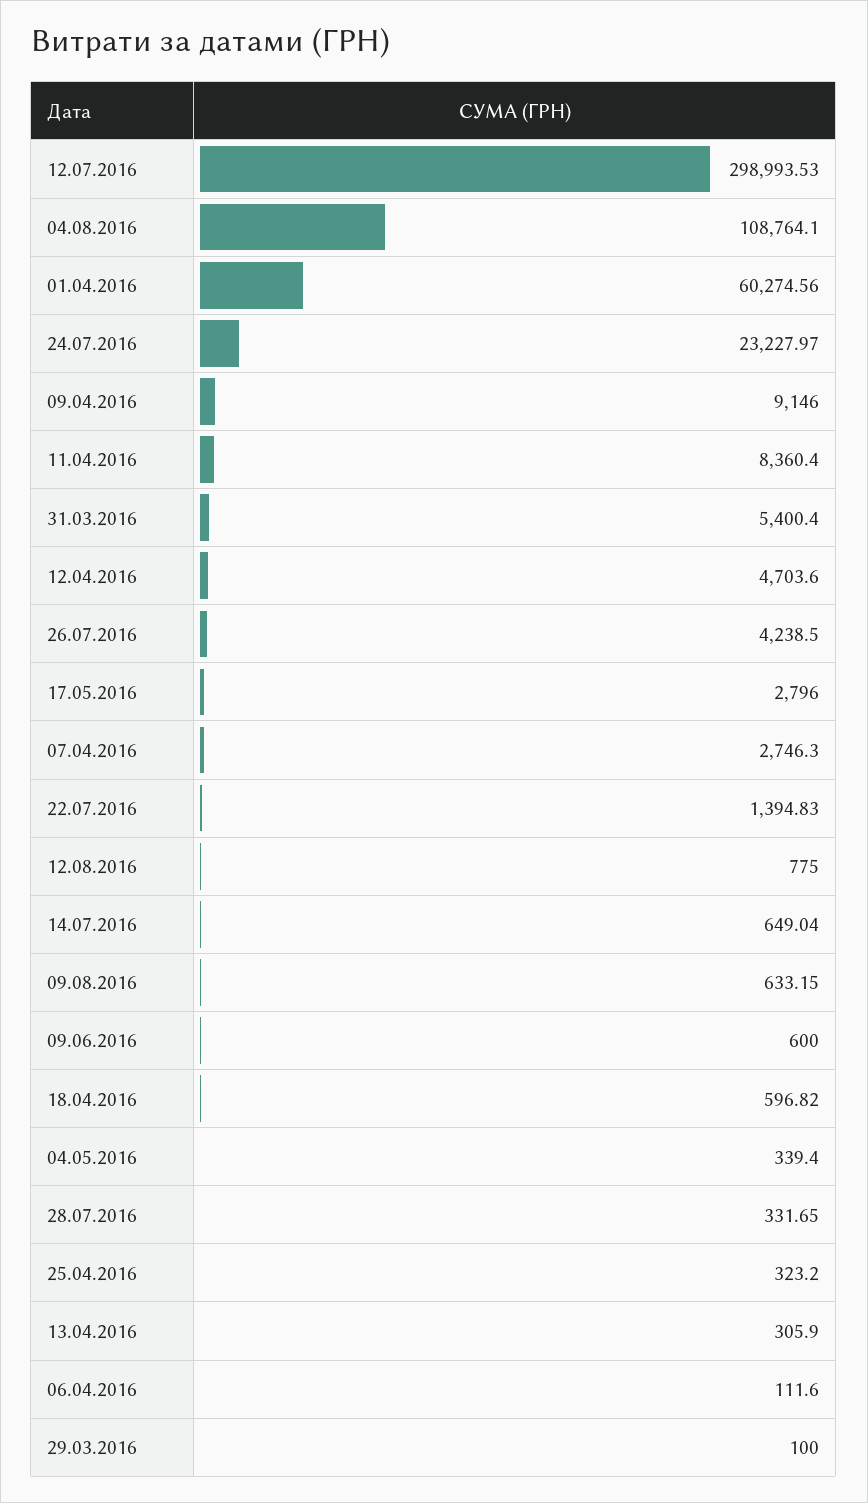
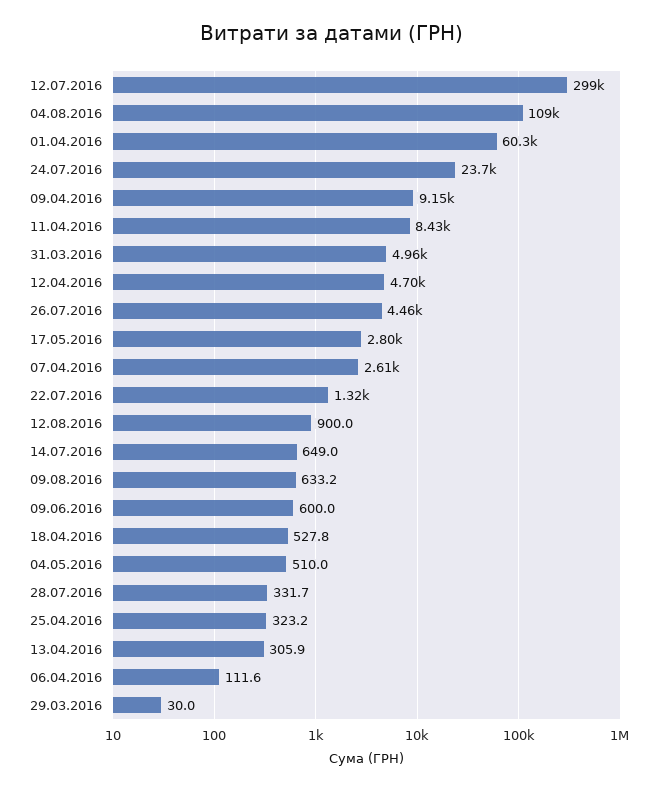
  {
    "12.07.2016": 298993.53,
    "04.08.2016": 108764.1,
    "01.04.2016": 60274.56,
-   "24.07.2016": 23227.97,
+   "24.07.2016": 23700,
    "09.04.2016": 9146,
-   "11.04.2016": 8360.4,
+   "11.04.2016": 8430,
-   "31.03.2016": 5400.4,
+   "31.03.2016": 4960,
    "12.04.2016": 4703.6,
-   "26.07.2016": 4238.5,
+   "26.07.2016": 4460,
    "17.05.2016": 2796,
-   "07.04.2016": 2746.3,
+   "07.04.2016": 2610,
-   "22.07.2016": 1394.83,
+   "22.07.2016": 1320,
-   "12.08.2016": 775,
+   "12.08.2016": 900,
    "14.07.2016": 649.04,
    "09.08.2016": 633.15,
    "09.06.2016": 600,
-   "18.04.2016": 596.82,
+   "18.04.2016": 527.8,
-   "04.05.2016": 339.4,
+   "04.05.2016": 510,
    "28.07.2016": 331.65,
    "25.04.2016": 323.2,
    "13.04.2016": 305.9,
    "06.04.2016": 111.6,
-   "29.03.2016": 100
+   "29.03.2016": 30
  }

